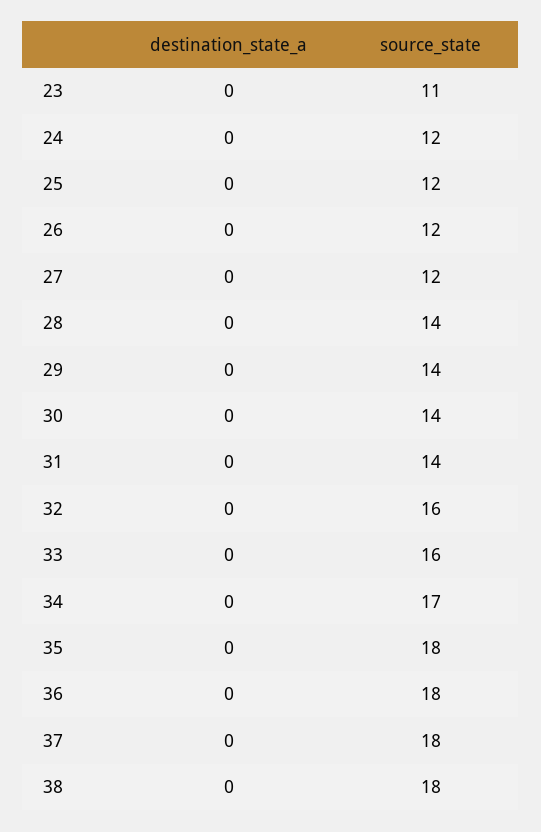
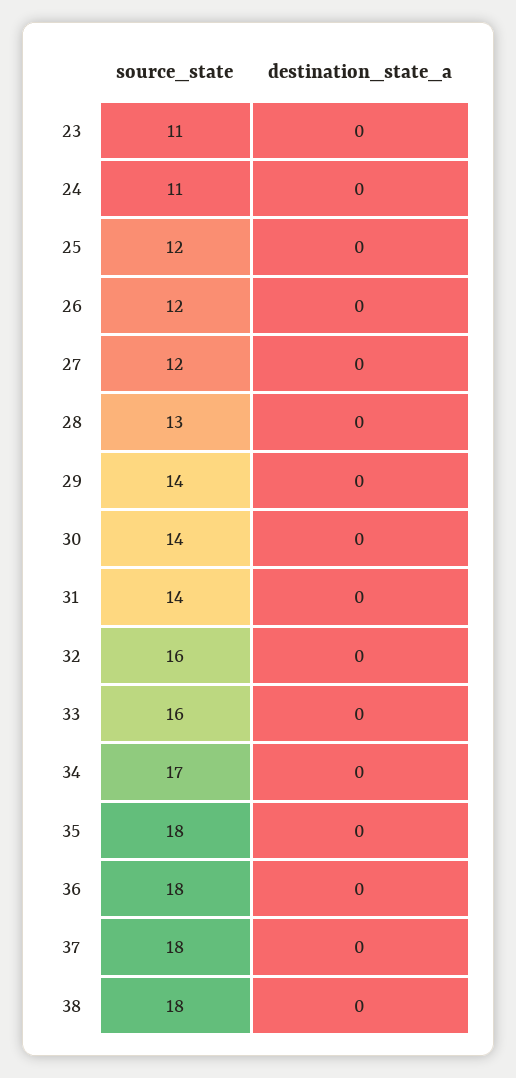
  {
    "destination_state_a": {
      "23": 0,
      "24": 0,
      "25": 0,
      "26": 0,
      "27": 0,
      "28": 0,
      "29": 0,
      "30": 0,
      "31": 0,
      "32": 0,
      "33": 0,
      "34": 0,
      "35": 0,
      "36": 0,
      "37": 0,
      "38": 0
    },
    "source_state": {
      "23": 11,
-     "24": 12,
+     "24": 11,
      "25": 12,
      "26": 12,
      "27": 12,
-     "28": 14,
+     "28": 13,
      "29": 14,
      "30": 14,
      "31": 14,
      "32": 16,
      "33": 16,
      "34": 17,
      "35": 18,
      "36": 18,
      "37": 18,
      "38": 18
    }
  }

